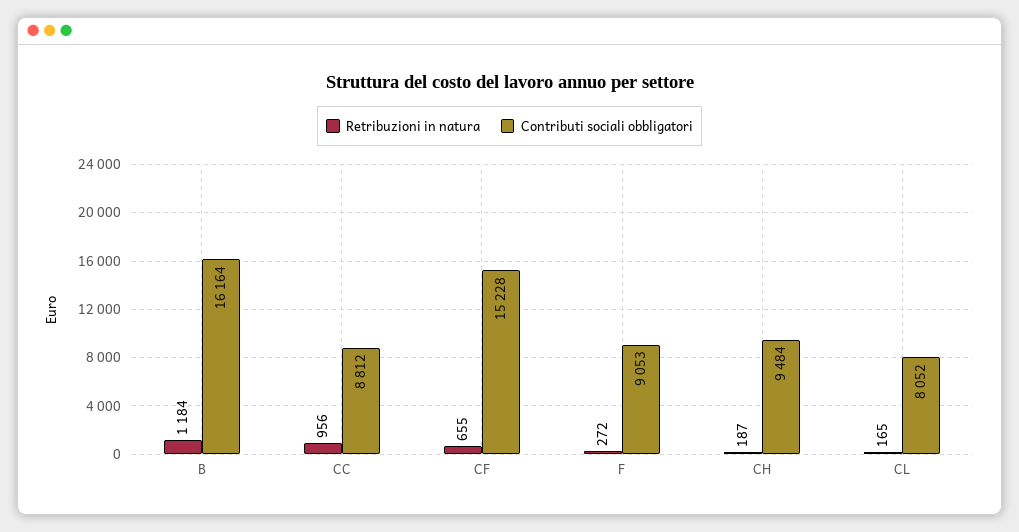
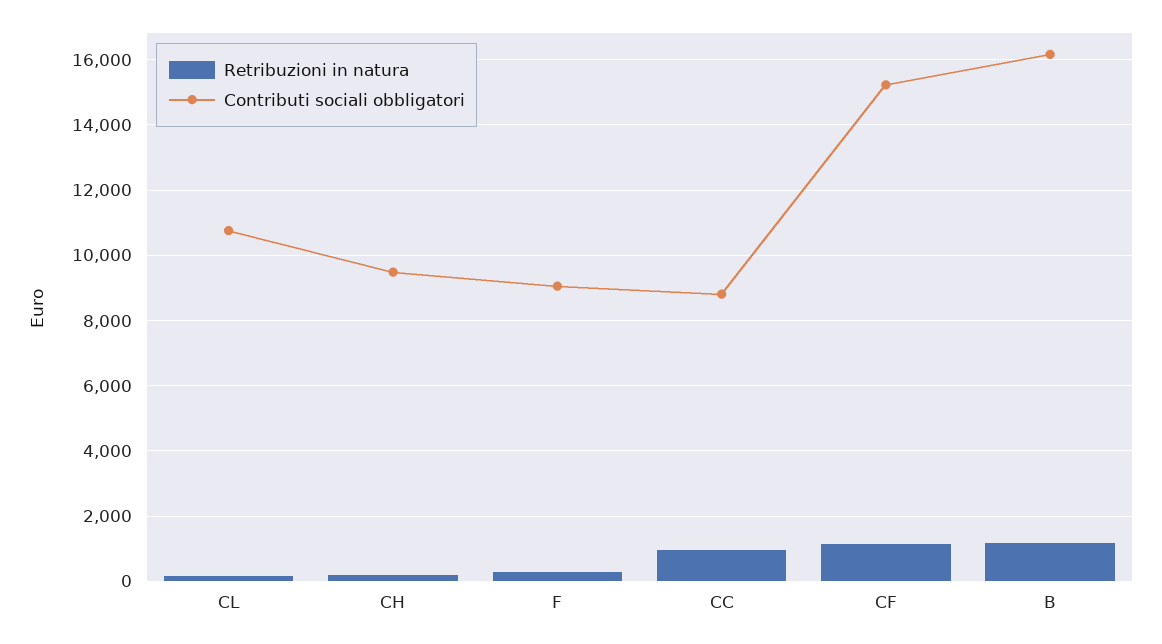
  {
    "Retribuzioni in natura": {
      "B": 1184,
      "CC": 956,
-     "CF": 655,
+     "CF": 1200,
      "F": 272,
      "CH": 187,
      "CL": 165
    },
    "Contributi sociali obbligatori": {
      "B": 16164,
      "CC": 8812,
      "CF": 15228,
      "F": 9053,
      "CH": 9484,
-     "CL": 8052
+     "CL": 10800
    }
  }

